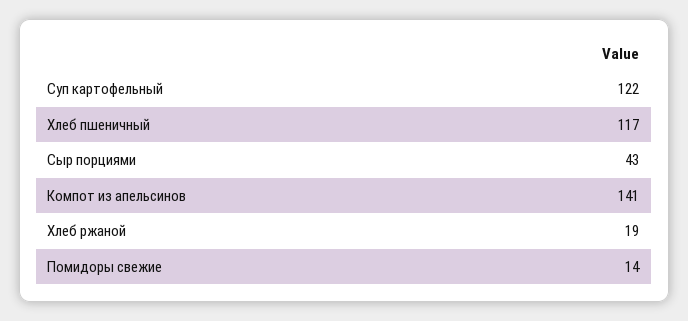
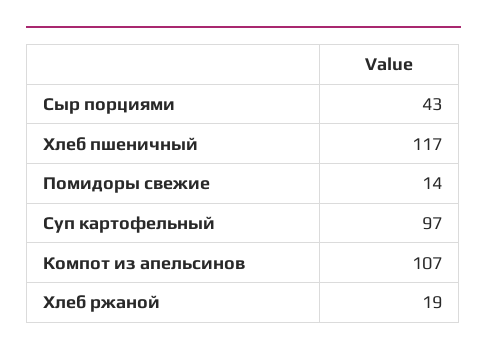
  {
-   "Суп картофельный": 122,
+   "Суп картофельный": 97,
    "Хлеб пшеничный": 117,
    "Сыр порциями": 43,
-   "Компот из апельсинов": 141,
+   "Компот из апельсинов": 107,
    "Хлеб ржаной": 19,
    "Помидоры свежие": 14
  }

